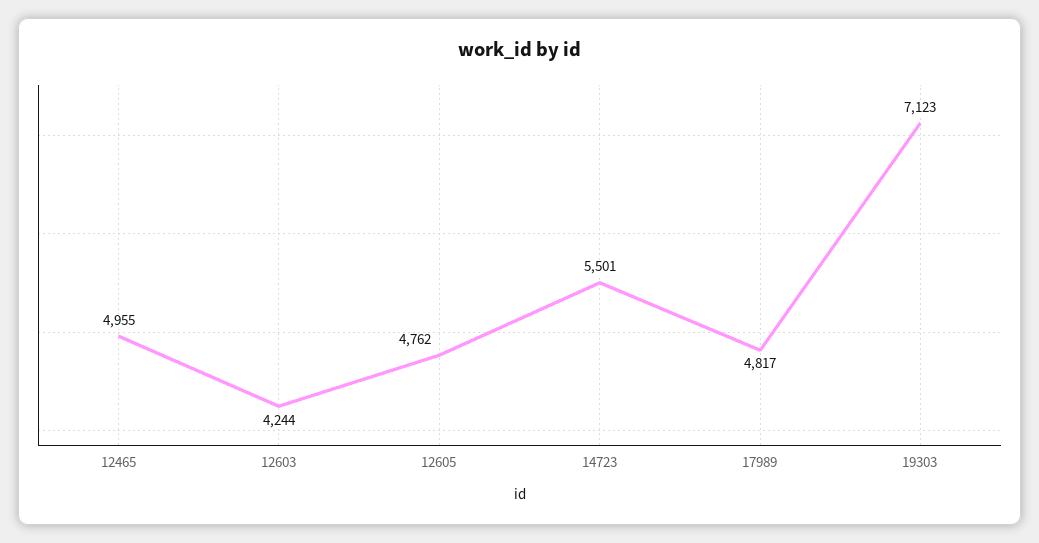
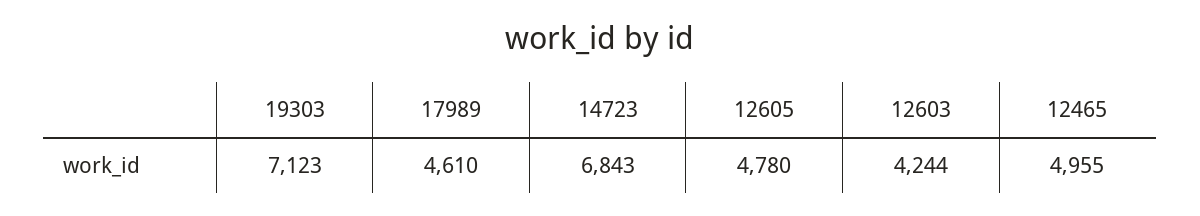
  {
    "12465": 4955,
    "12603": 4244,
-   "12605": 4762,
+   "12605": 4780,
-   "14723": 5501,
+   "14723": 6843,
-   "17989": 4817,
+   "17989": 4610,
    "19303": 7123
  }

